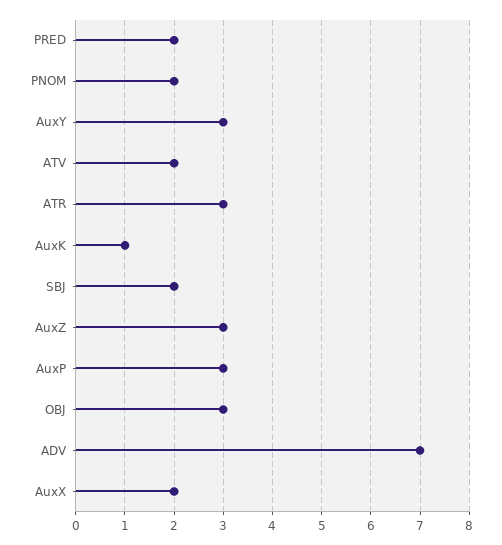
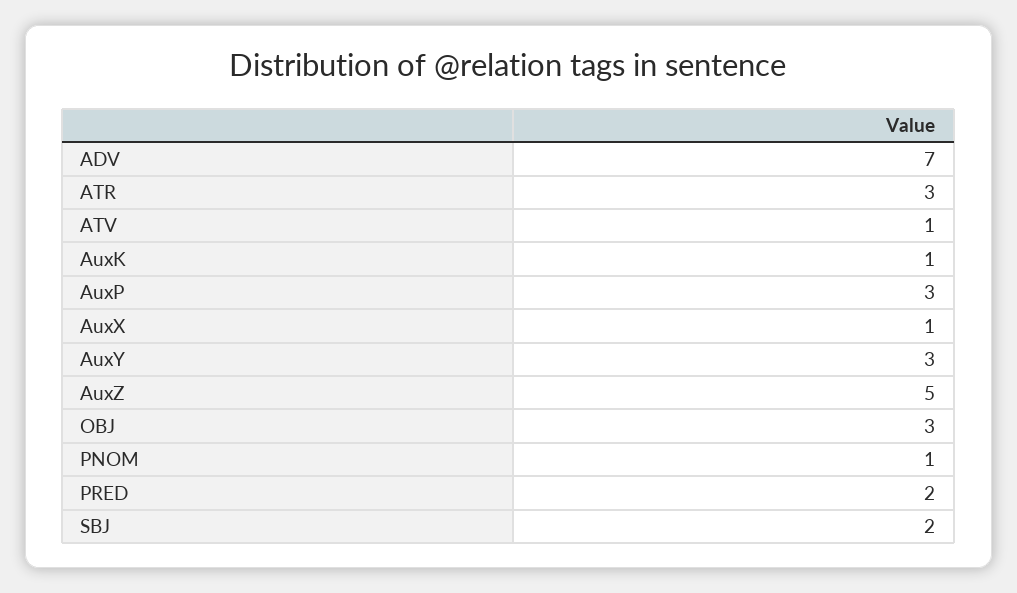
  {
    "PRED": 2,
-   "PNOM": 2,
+   "PNOM": 1,
    "AuxY": 3,
-   "ATV": 2,
+   "ATV": 1,
    "ATR": 3,
    "AuxK": 1,
    "SBJ": 2,
-   "AuxZ": 3,
+   "AuxZ": 5,
    "AuxP": 3,
    "OBJ": 3,
    "ADV": 7,
-   "AuxX": 2
+   "AuxX": 1
  }

